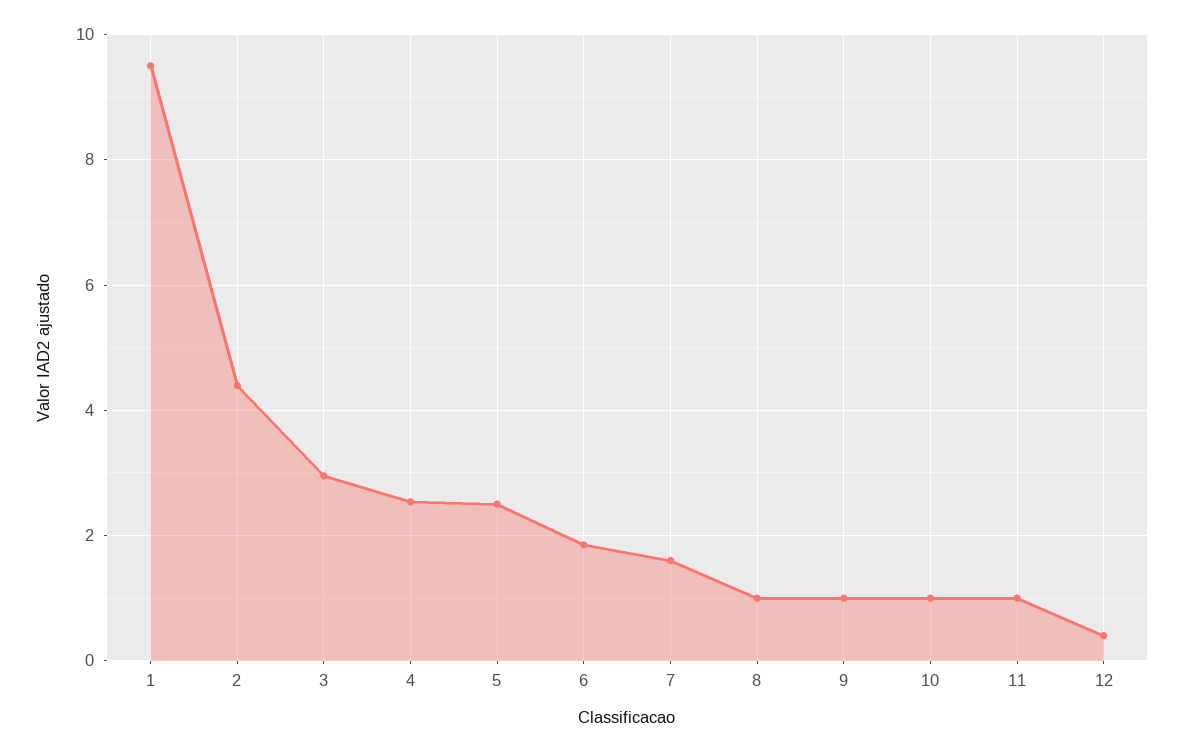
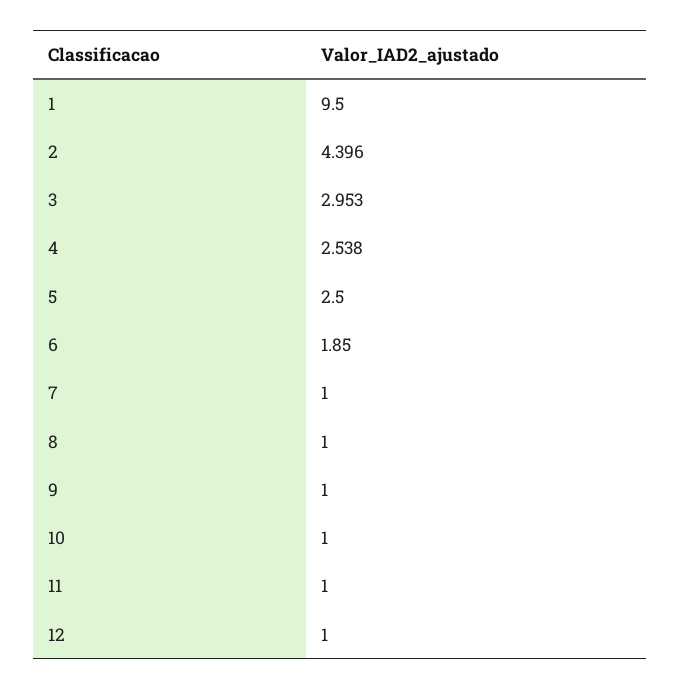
  {
    "1": 9.5,
    "2": 4.396,
    "3": 2.953,
    "4": 2.538,
    "5": 2.5,
    "6": 1.85,
-   "7": 1.6,
+   "7": 1,
    "8": 1,
    "9": 1,
    "10": 1,
    "11": 1,
-   "12": 0.4
+   "12": 1
  }

